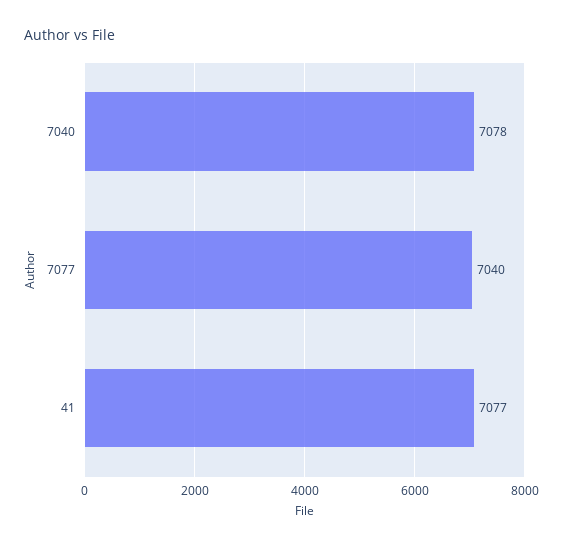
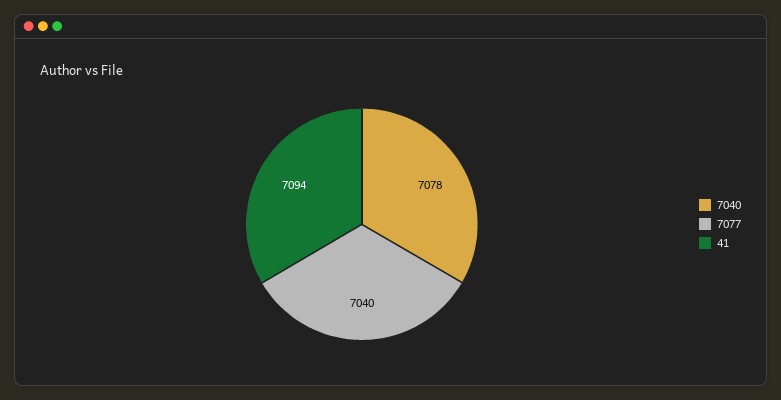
  {
    "7040": 7078,
    "7077": 7040,
-   "41": 7077
+   "41": 7094
  }

